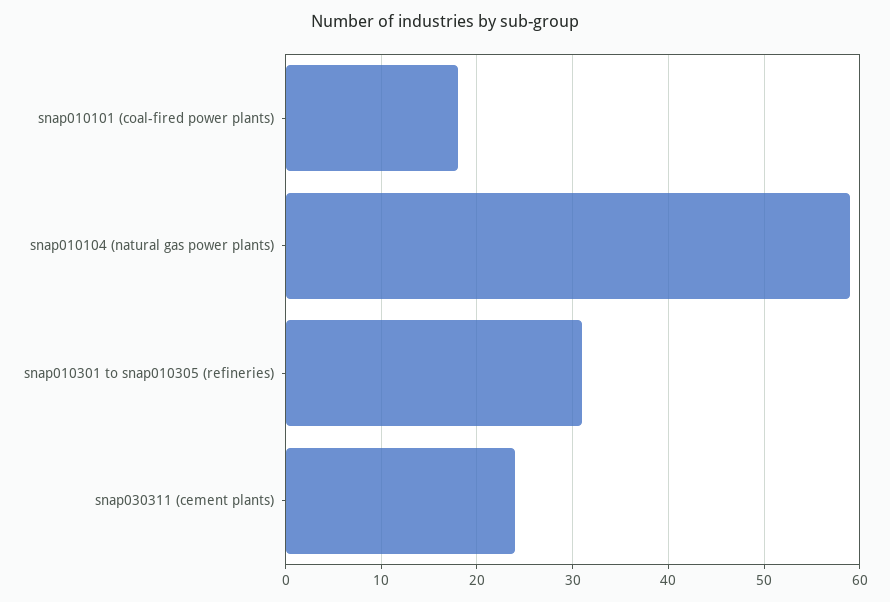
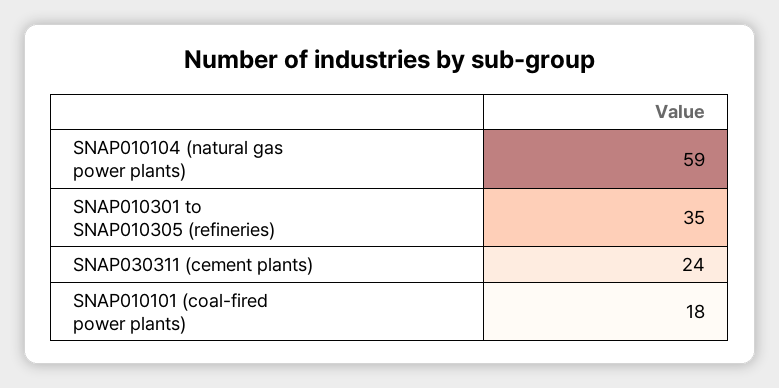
  {
    "snap010101 (coal-fired power plants)": 18,
    "snap010104 (natural gas power plants)": 59,
-   "snap010301 to snap010305 (refineries)": 31,
+   "snap010301 to snap010305 (refineries)": 35,
    "snap030311 (cement plants)": 24
  }

